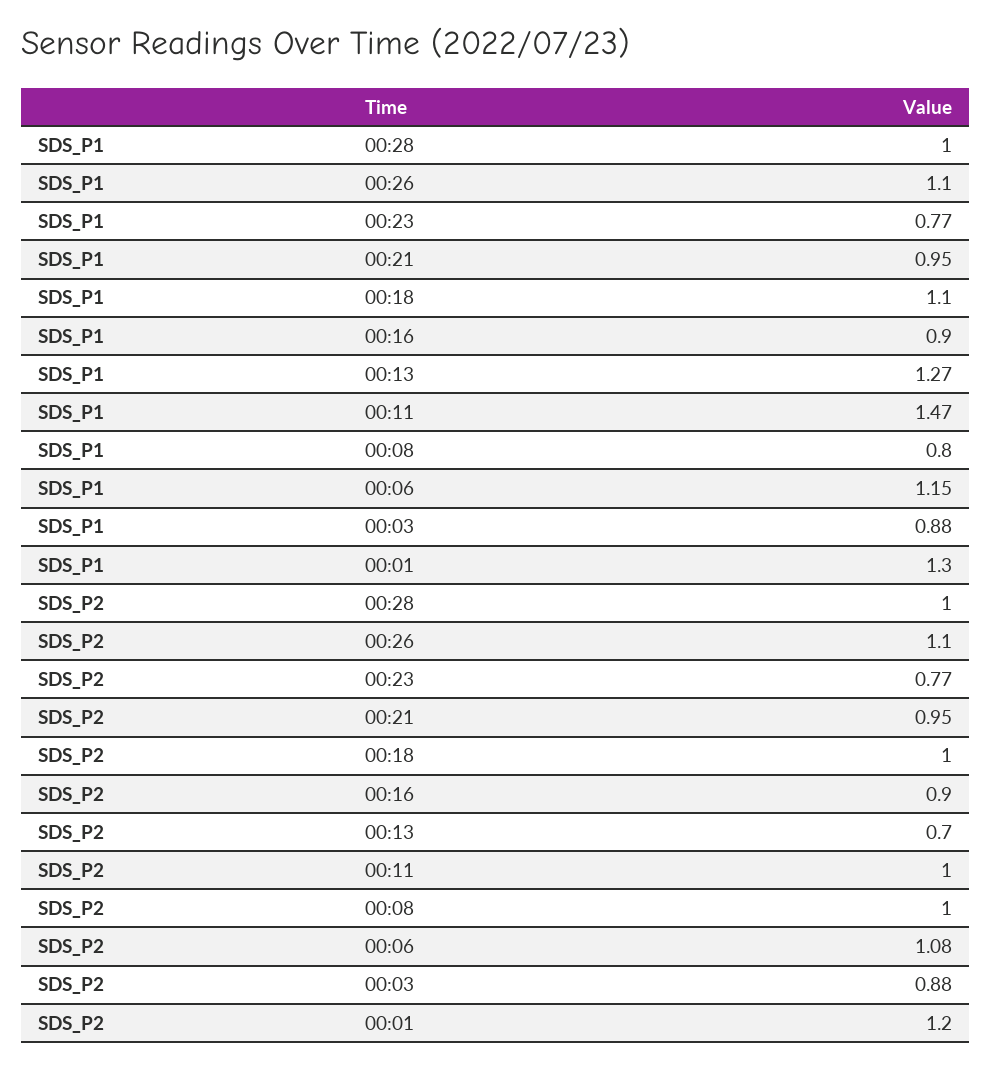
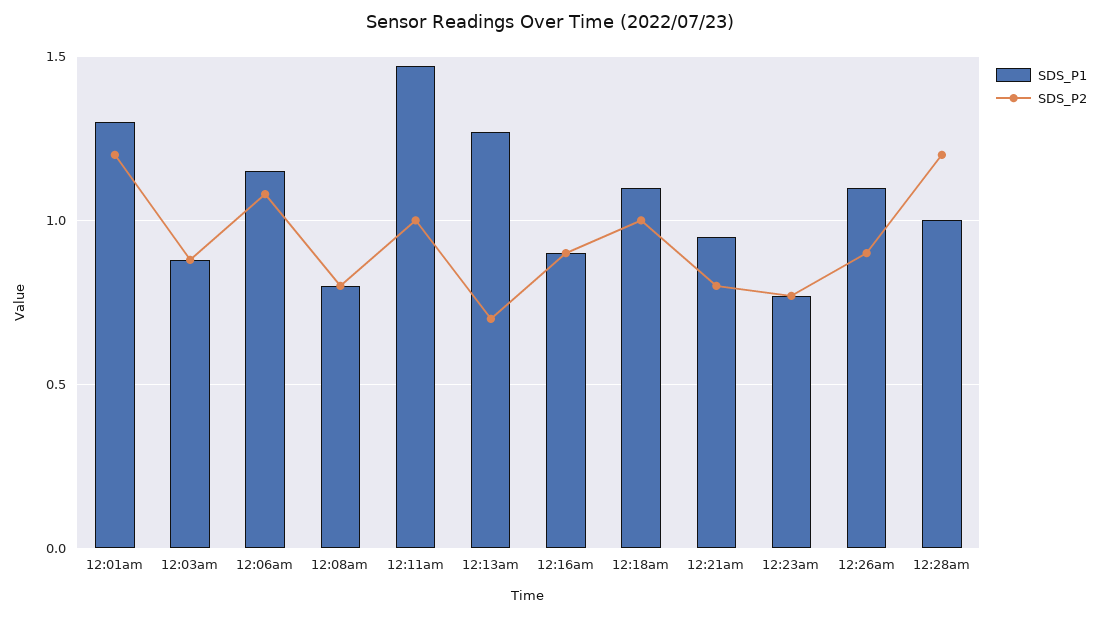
  {
    "SDS_P1": {
      "00:28": 1,
      "00:26": 1.1,
      "00:23": 0.77,
      "00:21": 0.95,
      "00:18": 1.1,
      "00:16": 0.9,
      "00:13": 1.27,
      "00:11": 1.47,
      "00:08": 0.8,
      "00:06": 1.15,
      "00:03": 0.88,
      "00:01": 1.3
    },
    "SDS_P2": {
-     "00:28": 1,
+     "00:28": 1.2,
-     "00:26": 1.1,
+     "00:26": 0.9,
      "00:23": 0.77,
-     "00:21": 0.95,
+     "00:21": 0.8,
      "00:18": 1,
      "00:16": 0.9,
      "00:13": 0.7,
      "00:11": 1,
-     "00:08": 1,
+     "00:08": 0.8,
      "00:06": 1.08,
      "00:03": 0.88,
      "00:01": 1.2
    }
  }

